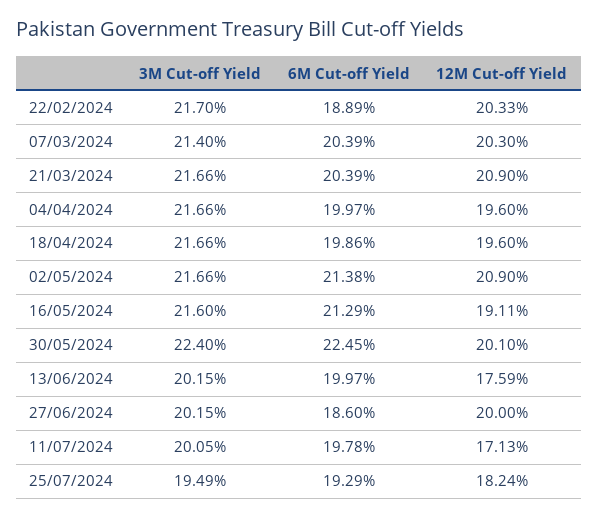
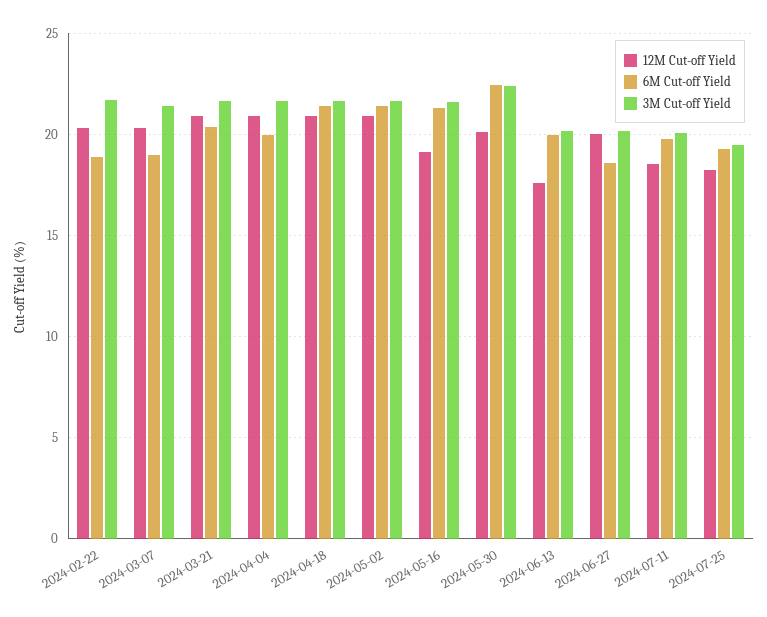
  {
    "3M Cut-off Yield": {
      "22/02/2024": 21.7,
      "07/03/2024": 21.4,
      "21/03/2024": 21.66,
      "04/04/2024": 21.66,
      "18/04/2024": 21.66,
      "02/05/2024": 21.66,
      "16/05/2024": 21.6,
      "30/05/2024": 22.4,
      "13/06/2024": 20.15,
      "27/06/2024": 20.15,
      "11/07/2024": 20.05,
      "25/07/2024": 19.49
    },
    "6M Cut-off Yield": {
      "22/02/2024": 18.89,
-     "07/03/2024": 20.39,
+     "07/03/2024": 19,
      "21/03/2024": 20.39,
      "04/04/2024": 19.97,
-     "18/04/2024": 19.86,
+     "18/04/2024": 21.5,
      "02/05/2024": 21.38,
      "16/05/2024": 21.29,
      "30/05/2024": 22.45,
      "13/06/2024": 19.97,
      "27/06/2024": 18.6,
      "11/07/2024": 19.78,
      "25/07/2024": 19.29
    },
    "12M Cut-off Yield": {
      "22/02/2024": 20.33,
      "07/03/2024": 20.3,
      "21/03/2024": 20.9,
-     "04/04/2024": 19.6,
+     "04/04/2024": 21,
-     "18/04/2024": 19.6,
+     "18/04/2024": 21,
      "02/05/2024": 20.9,
      "16/05/2024": 19.11,
      "30/05/2024": 20.1,
      "13/06/2024": 17.59,
      "27/06/2024": 20,
-     "11/07/2024": 17.13,
+     "11/07/2024": 18.5,
      "25/07/2024": 18.24
    }
  }

